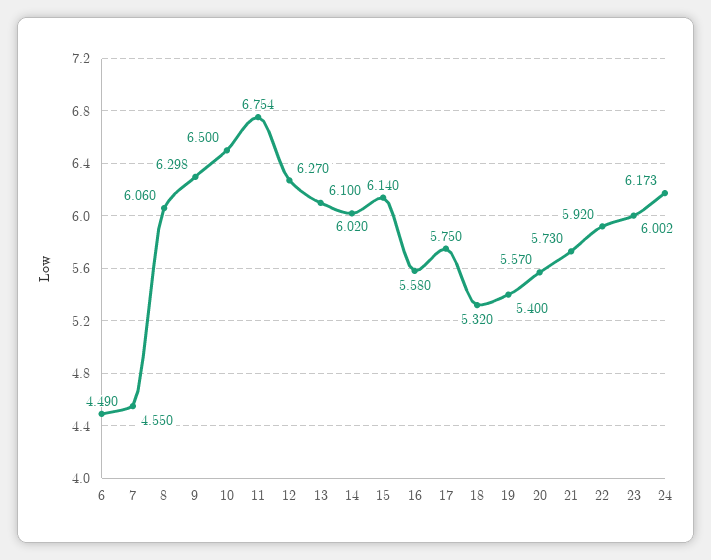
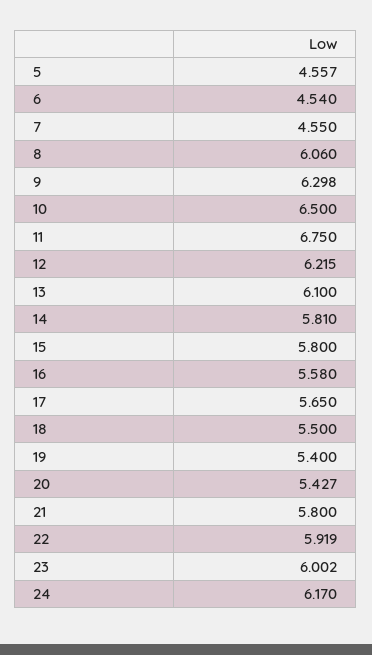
  {
-   "6": 4.49,
+   "6": 4.54,
    "7": 4.55,
    "8": 6.06,
    "9": 6.298,
    "10": 6.5,
-   "11": 6.754,
+   "11": 6.75,
-   "12": 6.27,
+   "12": 6.215,
    "13": 6.1,
-   "14": 6.02,
+   "14": 5.81,
-   "15": 6.14,
+   "15": 5.8,
    "16": 5.58,
-   "17": 5.75,
+   "17": 5.65,
-   "18": 5.32,
+   "18": 5.5,
    "19": 5.4,
-   "20": 5.57,
+   "20": 5.427,
-   "21": 5.73,
+   "21": 5.8,
-   "22": 5.92,
+   "22": 5.919,
    "23": 6.002,
-   "24": 6.173
+   "24": 6.17,
+   "5": 4.557
  }

